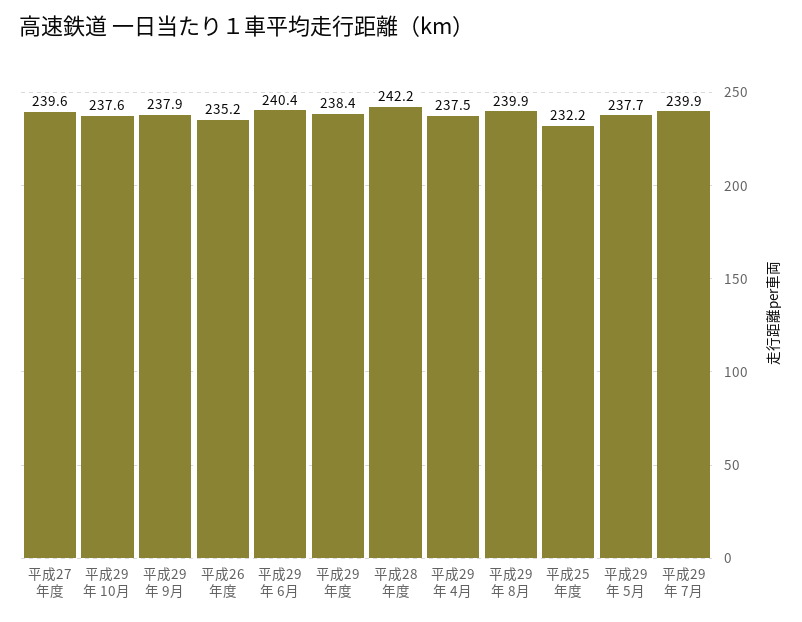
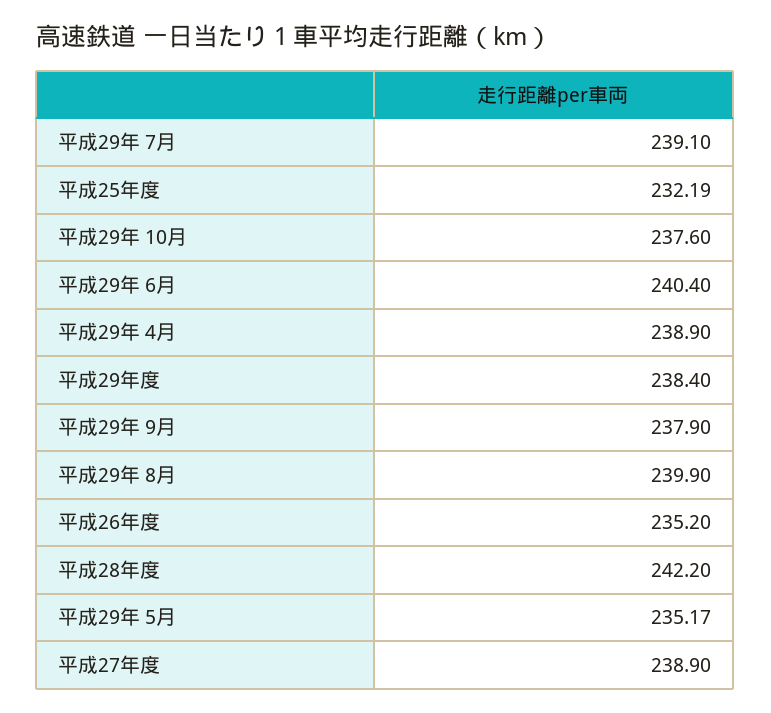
  {
-   "平成27年度": 239.6,
+   "平成27年度": 238.9,
    "平成29年 10月": 237.6,
    "平成29年 9月": 237.9,
    "平成26年度": 235.2,
    "平成29年 6月": 240.4,
    "平成29年度": 238.4,
    "平成28年度": 242.2,
-   "平成29年 4月": 237.5,
+   "平成29年 4月": 238.9,
    "平成29年 8月": 239.9,
    "平成25年度": 232.19,
-   "平成29年 5月": 237.7,
+   "平成29年 5月": 235.17,
-   "平成29年 7月": 239.9
+   "平成29年 7月": 239.1
  }

